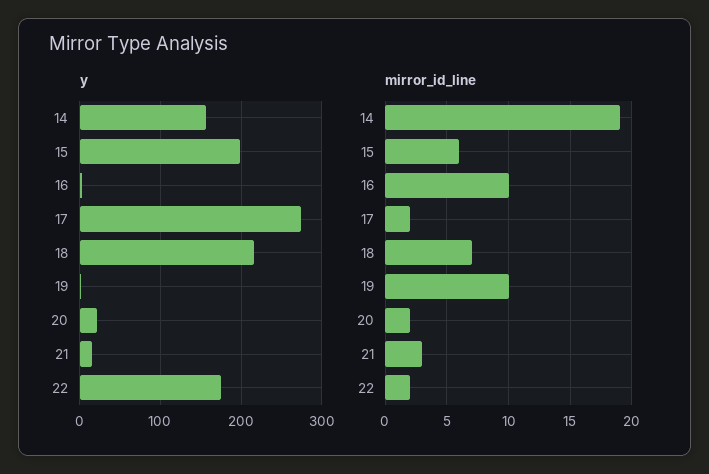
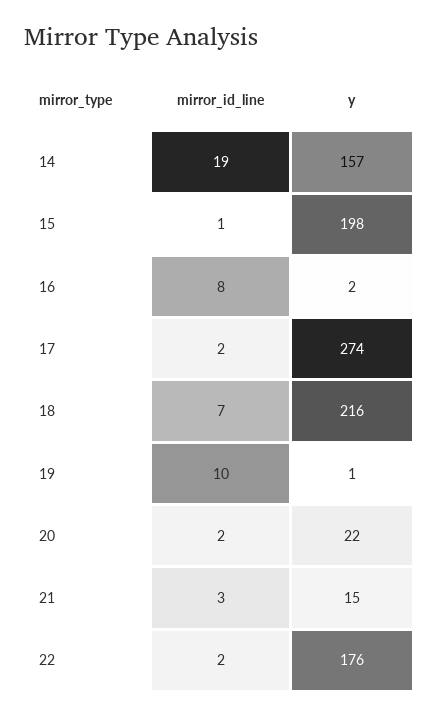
  {
    "y": {
      "14": 157,
      "15": 198,
      "16": 2,
      "17": 274,
      "18": 216,
      "19": 1,
      "20": 22,
      "21": 15,
      "22": 176
    },
    "mirror_id_line": {
      "14": 19,
-     "15": 6,
+     "15": 1,
-     "16": 10,
+     "16": 8,
      "17": 2,
      "18": 7,
      "19": 10,
      "20": 2,
      "21": 3,
      "22": 2
    }
  }

